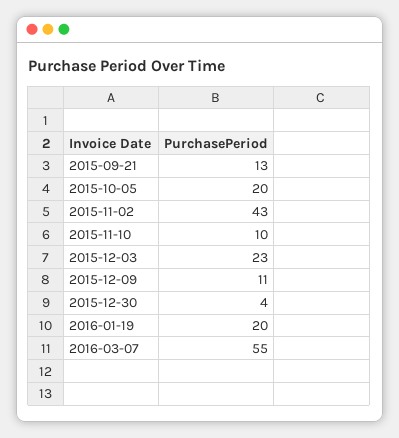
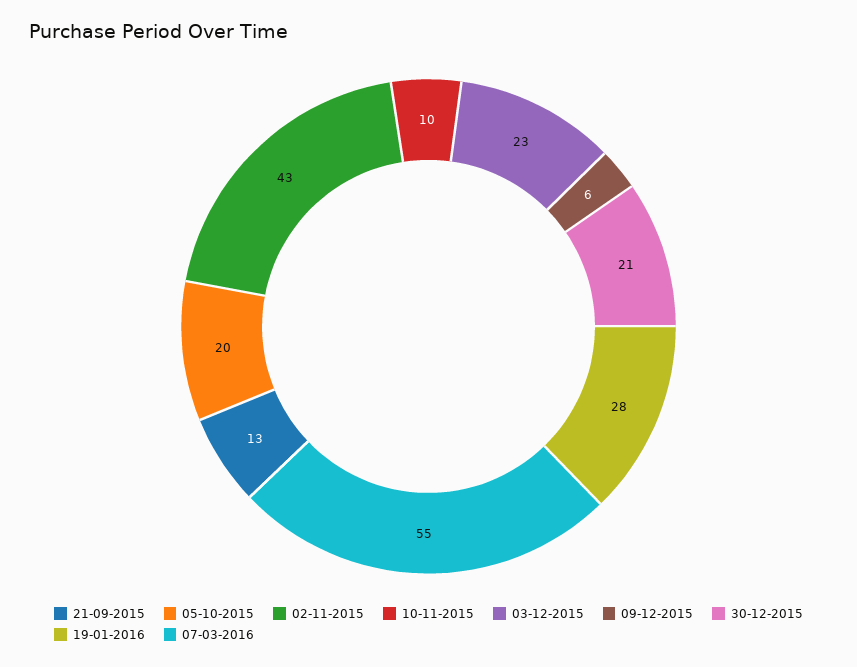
  {
    "2015-09-21": 13,
    "2015-10-05": 20,
    "2015-11-02": 43,
    "2015-11-10": 10,
    "2015-12-03": 23,
-   "2015-12-09": 11,
+   "2015-12-09": 6,
-   "2015-12-30": 4,
+   "2015-12-30": 21,
-   "2016-01-19": 20,
+   "2016-01-19": 28,
    "2016-03-07": 55
  }

